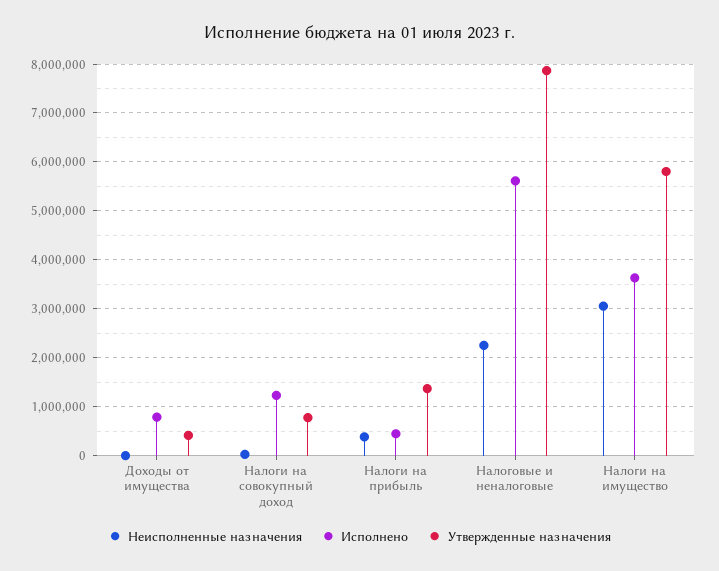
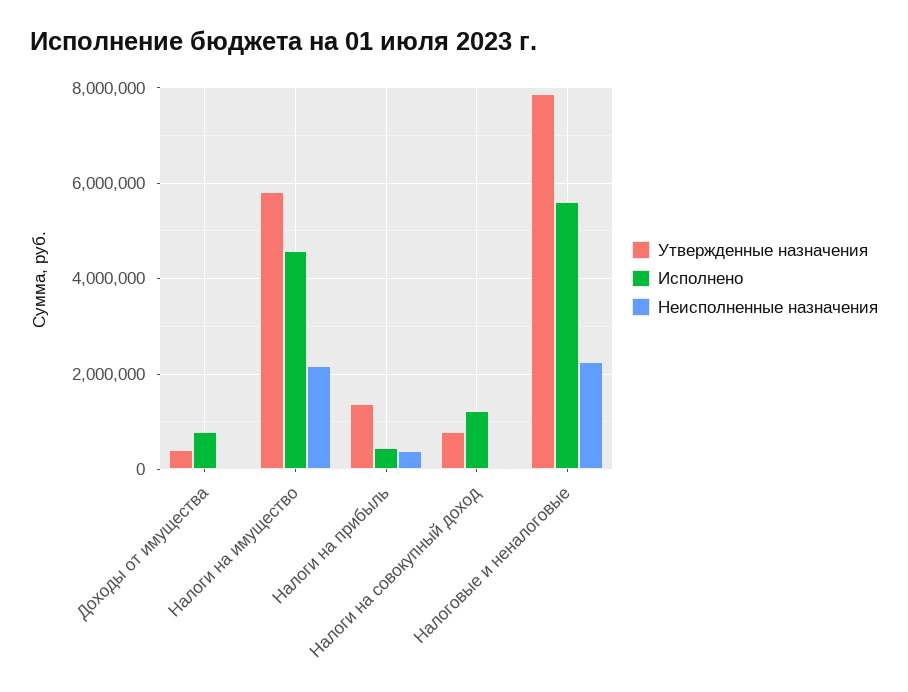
  {
    "Неисполненные назначения": {
      "Доходы от имущества": 0,
      "Налоги на совокупный доход": 0,
      "Налоги на прибыль": 400000,
      "Налоговые и неналоговые": 2200000,
-     "Налоги на имущество": 3000000
+     "Налоги на имущество": 2200000
    },
    "Исполнено": {
      "Доходы от имущества": 800000,
      "Налоги на совокупный доход": 1200000,
      "Налоги на прибыль": 400000,
      "Налоговые и неналоговые": 5600000,
-     "Налоги на имущество": 3600000
+     "Налоги на имущество": 4600000
    },
    "Утвержденные назначения": {
      "Доходы от имущества": 400000,
      "Налоги на совокупный доход": 800000,
      "Налоги на прибыль": 1400000,
      "Налоговые и неналоговые": 7800000,
      "Налоги на имущество": 5800000
    }
  }

